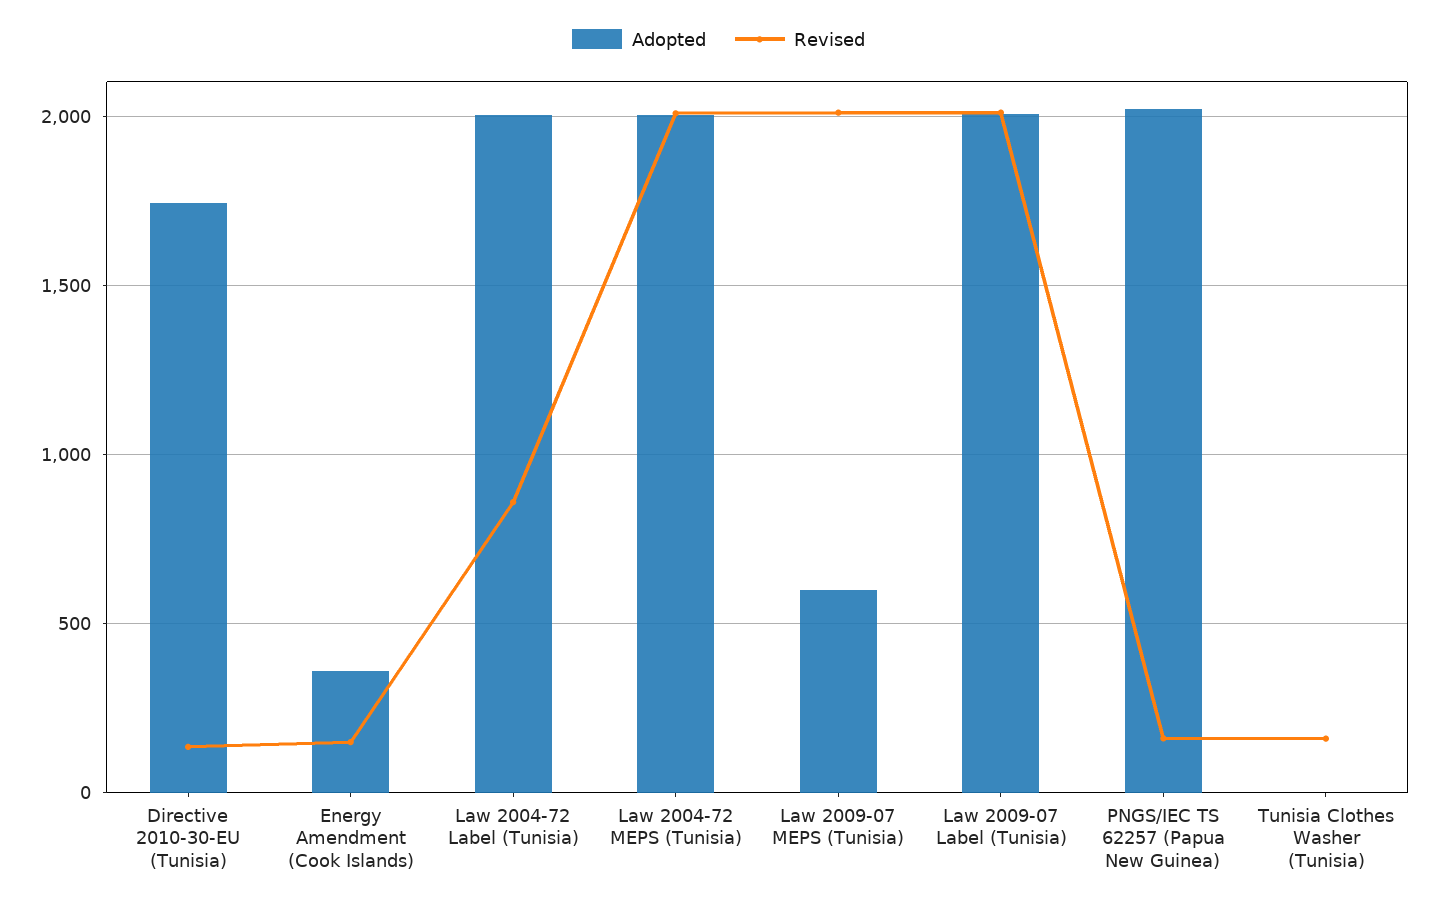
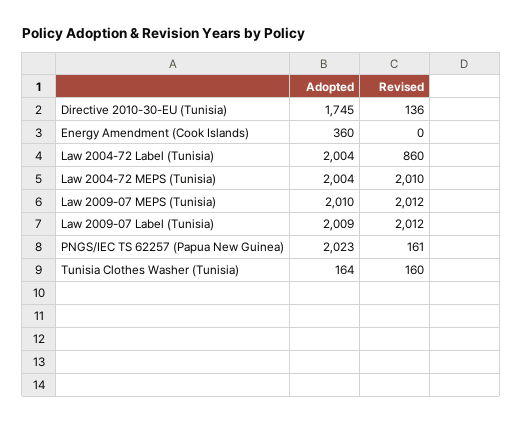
  {
    "Adopted": {
      "Directive 2010-30-EU (Tunisia)": 1745,
      "Energy Amendment (Cook Islands)": 360,
      "Law 2004-72 Label (Tunisia)": 2004,
      "Law 2004-72 MEPS (Tunisia)": 2004,
-     "Law 2009-07 MEPS (Tunisia)": 600,
+     "Law 2009-07 MEPS (Tunisia)": 2010,
      "Law 2009-07 Label (Tunisia)": 2009,
      "PNGS/IEC TS 62257 (Papua New Guinea)": 2023,
-     "Tunisia Clothes Washer (Tunisia)": 0
+     "Tunisia Clothes Washer (Tunisia)": 164
    },
    "Revised": {
      "Directive 2010-30-EU (Tunisia)": 136,
-     "Energy Amendment (Cook Islands)": 150,
+     "Energy Amendment (Cook Islands)": 0,
      "Law 2004-72 Label (Tunisia)": 860,
      "Law 2004-72 MEPS (Tunisia)": 2010,
      "Law 2009-07 MEPS (Tunisia)": 2012,
      "Law 2009-07 Label (Tunisia)": 2012,
      "PNGS/IEC TS 62257 (Papua New Guinea)": 161,
      "Tunisia Clothes Washer (Tunisia)": 160
    }
  }

